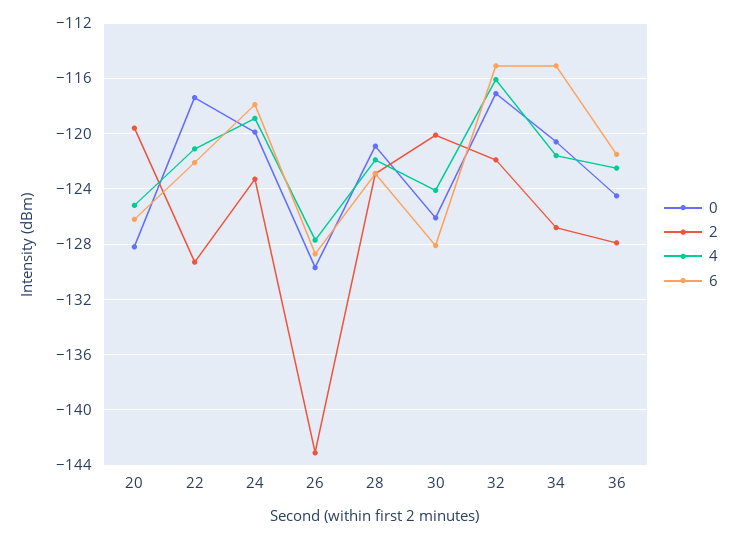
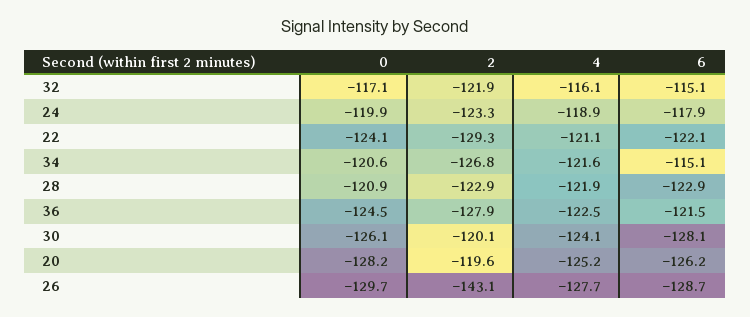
  {
    "0": {
      "20": -128.2,
-     "22": -117.5,
+     "22": -124.1,
      "24": -119.9,
      "26": -129.7,
      "28": -120.9,
      "30": -126.1,
      "32": -117.1,
      "34": -120.6,
      "36": -124.5
    },
    "2": {
      "20": -119.6,
      "22": -129.3,
      "24": -123.3,
      "26": -143.1,
      "28": -122.9,
      "30": -120.1,
      "32": -121.9,
      "34": -126.8,
      "36": -127.9
    },
    "4": {
      "20": -125.2,
      "22": -121.1,
      "24": -118.9,
      "26": -127.7,
      "28": -121.9,
      "30": -124.1,
      "32": -116.1,
      "34": -121.6,
      "36": -122.5
    },
    "6": {
      "20": -126.2,
      "22": -122.1,
      "24": -117.9,
      "26": -128.7,
      "28": -122.9,
      "30": -128.1,
      "32": -115.1,
      "34": -115.1,
      "36": -121.5
    }
  }

